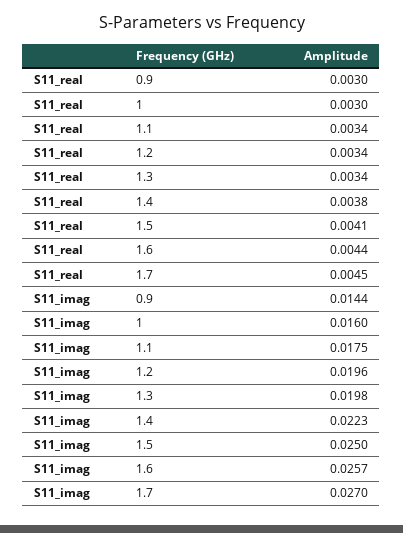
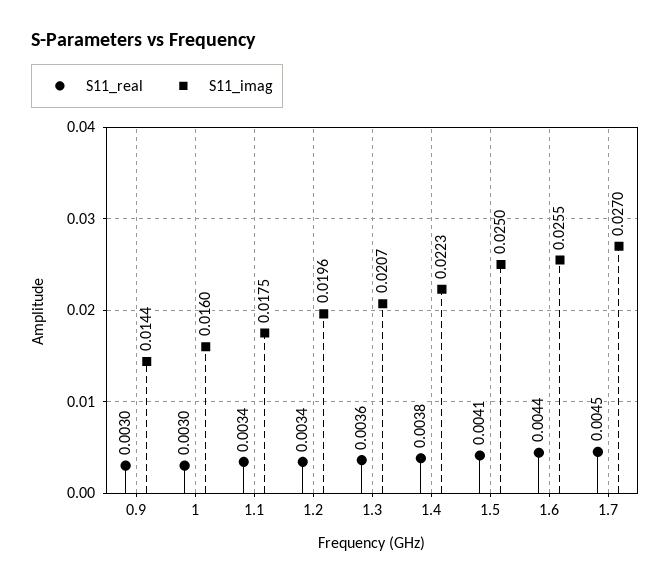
  {
    "S11_real": {
      "0.9": 0.003,
      "1": 0.003,
      "1.1": 0.0034,
      "1.2": 0.0034,
-     "1.3": 0.0034,
+     "1.3": 0.0036,
      "1.4": 0.0038,
      "1.5": 0.0041,
      "1.6": 0.0044,
      "1.7": 0.0045
    },
    "S11_imag": {
      "0.9": 0.0144,
      "1": 0.016,
      "1.1": 0.0175,
      "1.2": 0.0196,
-     "1.3": 0.0198,
+     "1.3": 0.0207,
      "1.4": 0.0223,
      "1.5": 0.025,
-     "1.6": 0.0257,
+     "1.6": 0.0255,
      "1.7": 0.027
    }
  }

